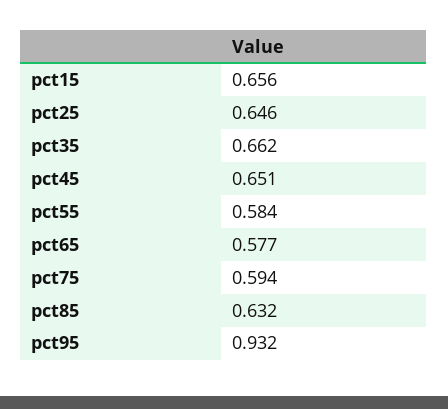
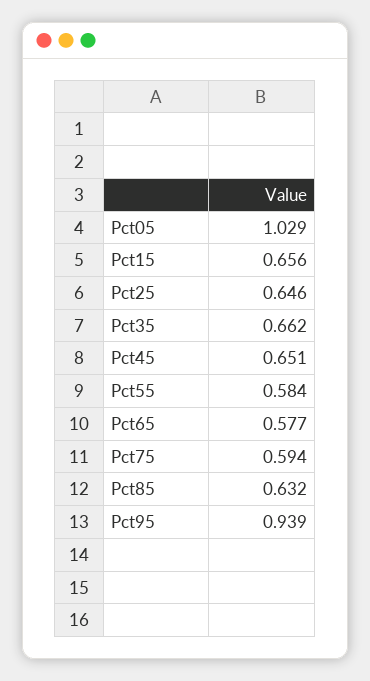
  {
    "pct15": 0.656,
    "pct25": 0.646,
    "pct35": 0.662,
    "pct45": 0.651,
    "pct55": 0.584,
    "pct65": 0.577,
    "pct75": 0.594,
    "pct85": 0.632,
-   "pct95": 0.932
+   "pct95": 0.939,
+   "Pct05": 1.029
  }

